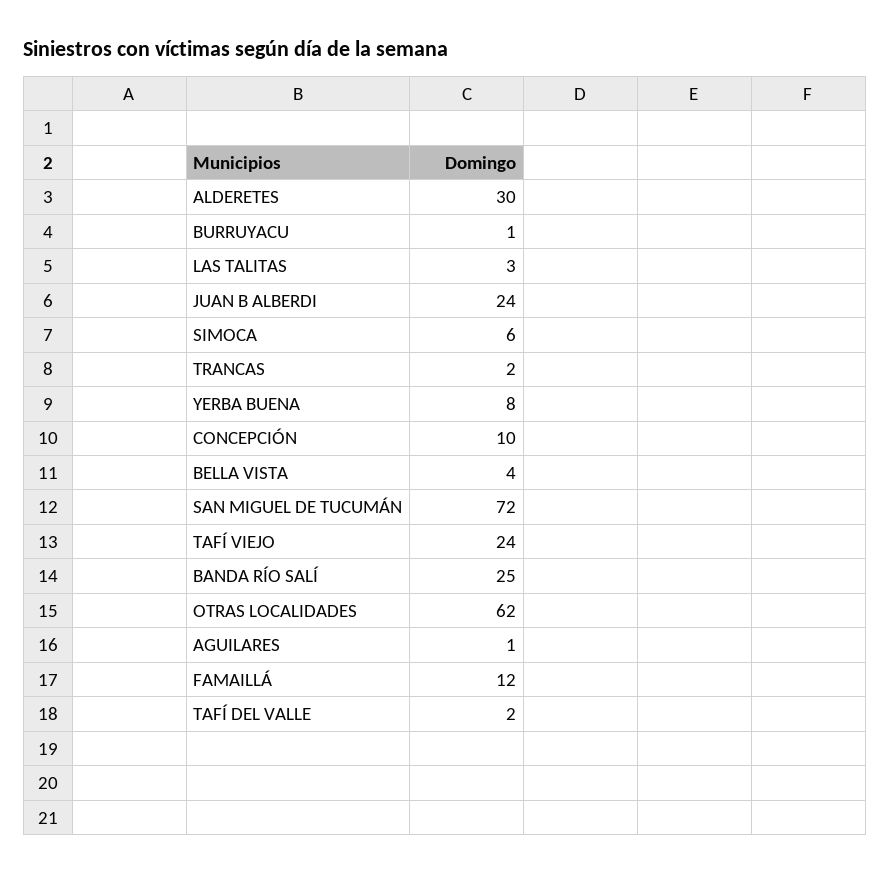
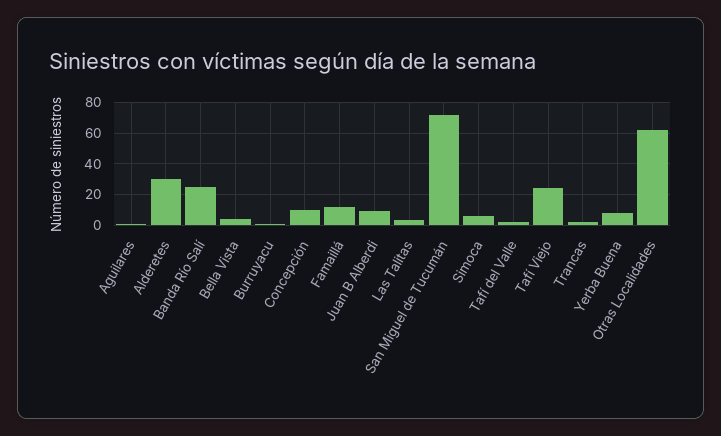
  {
    "ALDERETES": 30,
    "BURRUYACU": 1,
    "LAS TALITAS": 3,
-   "JUAN B ALBERDI": 24,
+   "JUAN B ALBERDI": 10,
    "SIMOCA": 6,
    "TRANCAS": 2,
    "YERBA BUENA": 8,
    "CONCEPCIÓN": 10,
    "BELLA VISTA": 4,
    "SAN MIGUEL DE TUCUMÁN": 72,
    "TAFÍ VIEJO": 24,
    "BANDA RÍO SALÍ": 25,
    "OTRAS LOCALIDADES": 62,
    "AGUILARES": 1,
    "FAMAILLÁ": 12,
    "TAFÍ DEL VALLE": 2
  }

